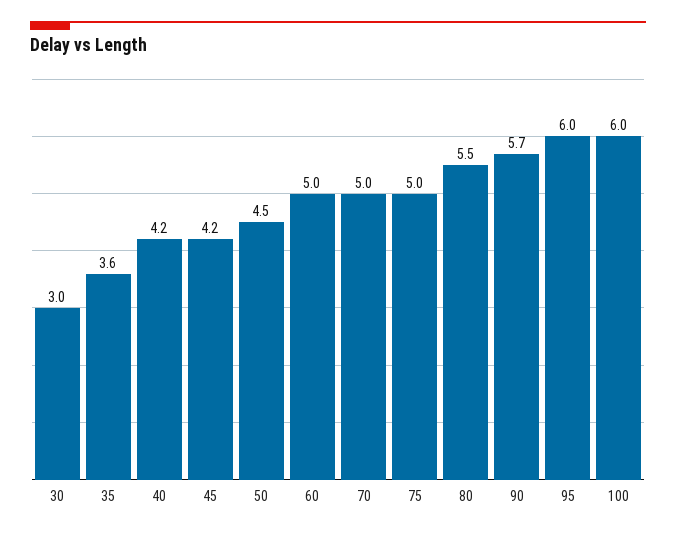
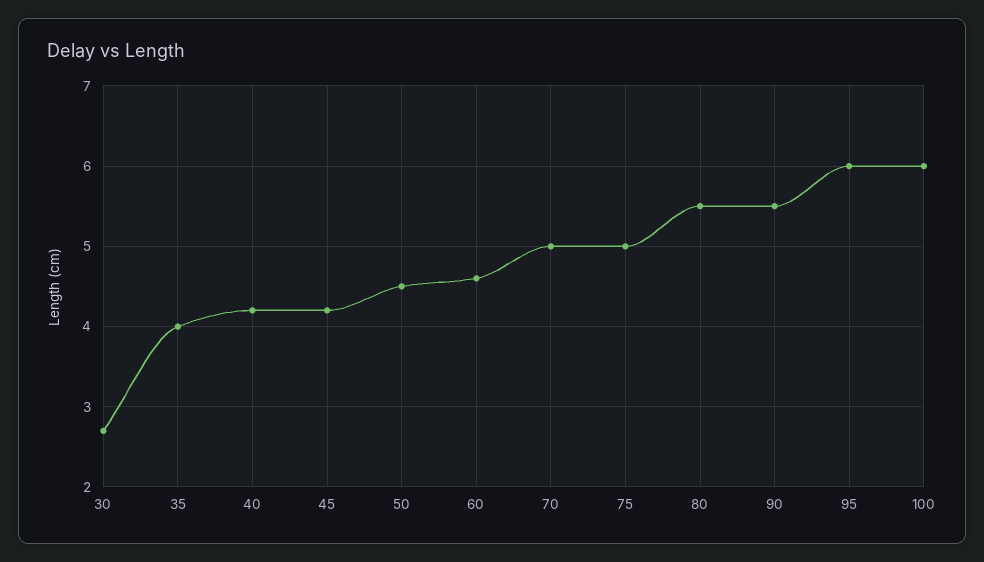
  {
-   "30": 3,
+   "30": 2.7,
-   "35": 3.6,
+   "35": 4,
    "40": 4.2,
    "45": 4.2,
    "50": 4.5,
-   "60": 5,
+   "60": 4.6,
    "70": 5,
    "75": 5,
    "80": 5.5,
-   "90": 5.7,
+   "90": 5.5,
    "95": 6,
    "100": 6
  }

